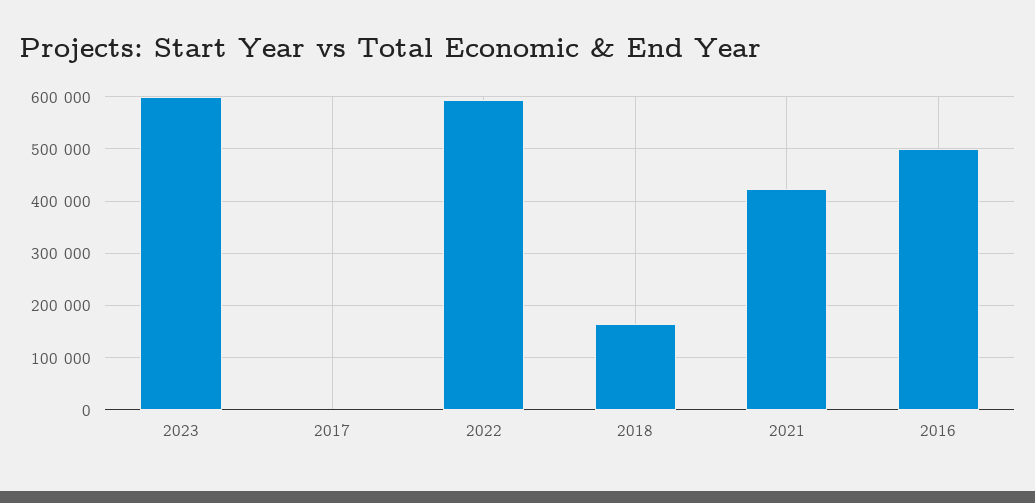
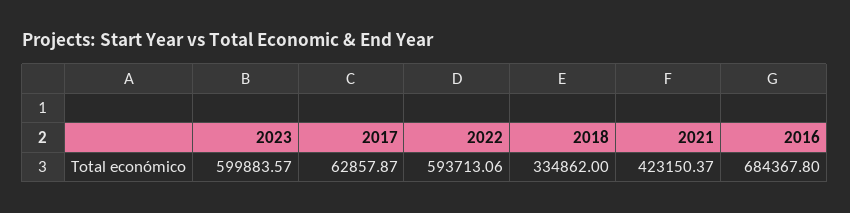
  {
    "2023": 599883.57,
-   "2017": 0,
+   "2017": 62857.87,
    "2022": 593713.06,
-   "2018": 160000,
+   "2018": 334862,
    "2021": 423150.37,
-   "2016": 500000
+   "2016": 684367.8
  }

